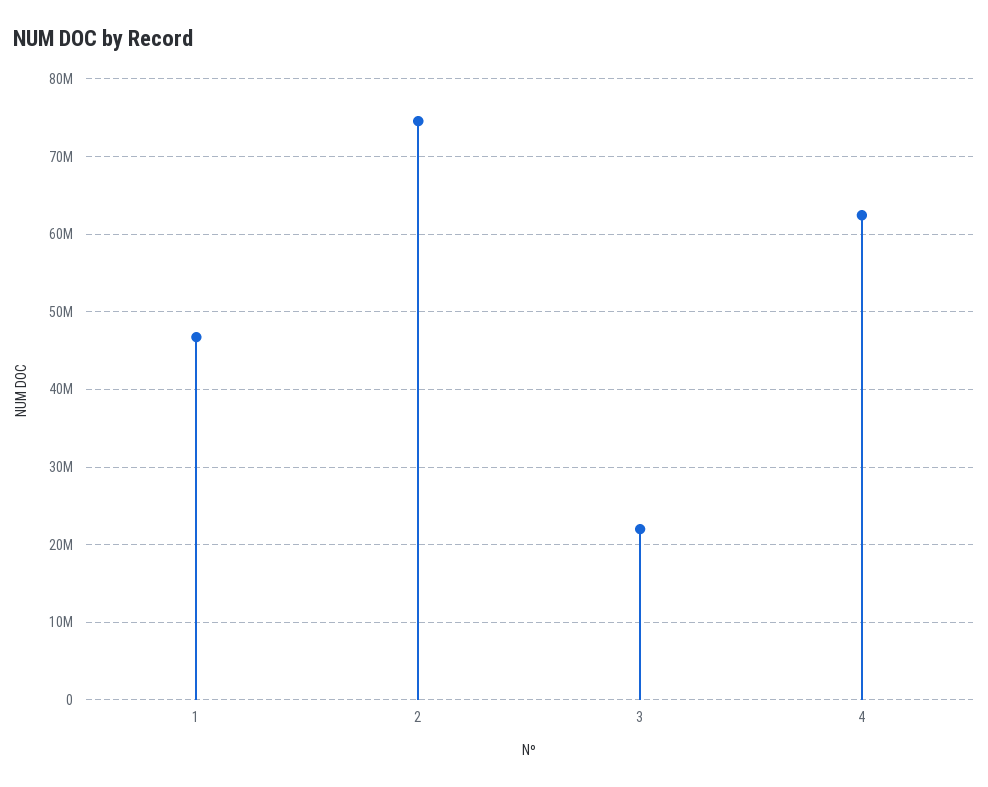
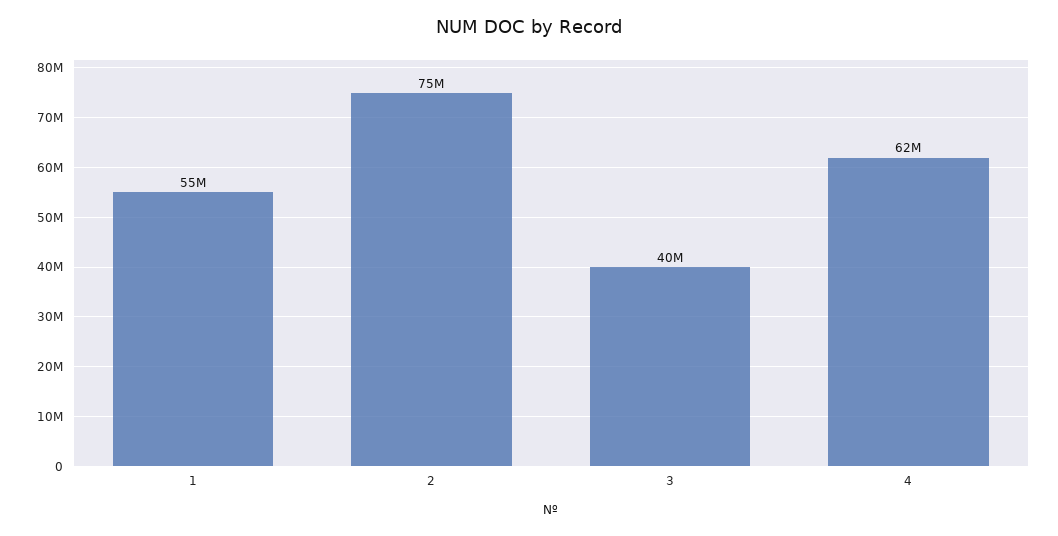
  {
-   "1": 47000000,
+   "1": 55000000,
    "2": 75000000,
-   "3": 22000000,
+   "3": 40000000,
    "4": 62000000
  }

